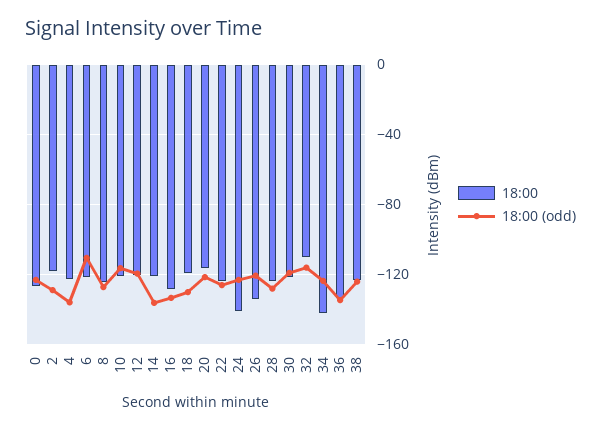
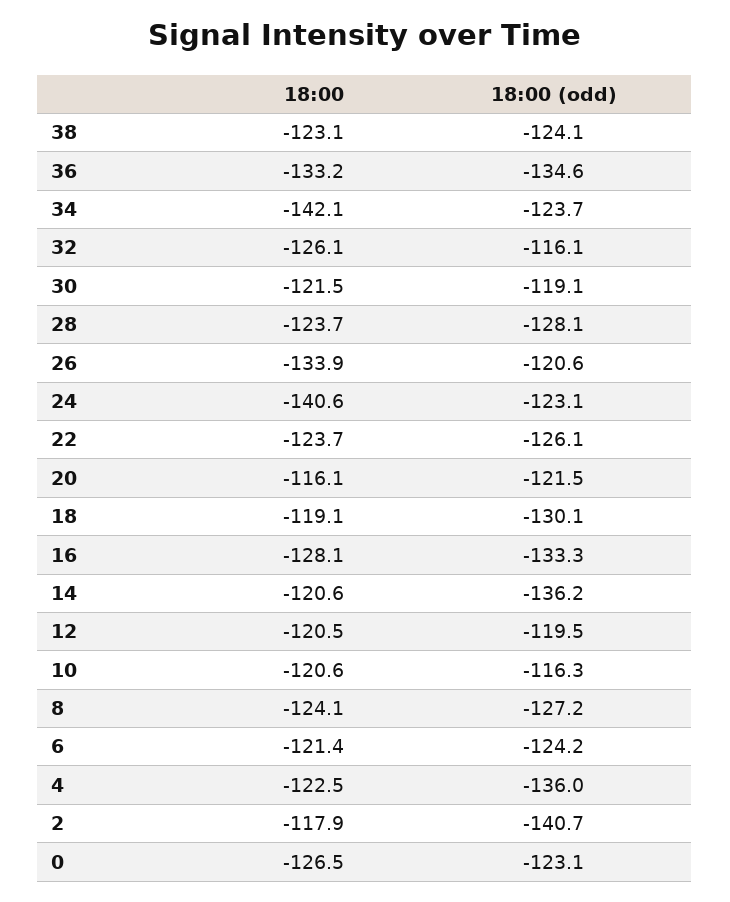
  {
    "18:00": {
      "0": -126.5,
      "2": -117.9,
      "4": -122.5,
      "6": -121.4,
      "8": -124.1,
      "10": -120.6,
      "12": -120.5,
      "14": -120.6,
      "16": -128.1,
      "18": -119.1,
      "20": -116.1,
      "22": -123.7,
      "24": -140.6,
      "26": -133.9,
      "28": -123.7,
      "30": -121.5,
-     "32": -110,
+     "32": -126.1,
      "34": -142.1,
      "36": -133.2,
      "38": -123.1
    },
    "18:00 (odd)": {
      "0": -123.1,
-     "2": -130,
+     "2": -140.7,
      "4": -136,
-     "6": -110,
+     "6": -124.2,
      "8": -127.2,
      "10": -116.3,
      "12": -119.5,
      "14": -136.2,
      "16": -133.3,
      "18": -130.1,
      "20": -121.5,
      "22": -126.1,
      "24": -123.1,
      "26": -120.6,
      "28": -128.1,
      "30": -119.1,
      "32": -116.1,
      "34": -123.7,
      "36": -134.6,
      "38": -124.1
    }
  }

